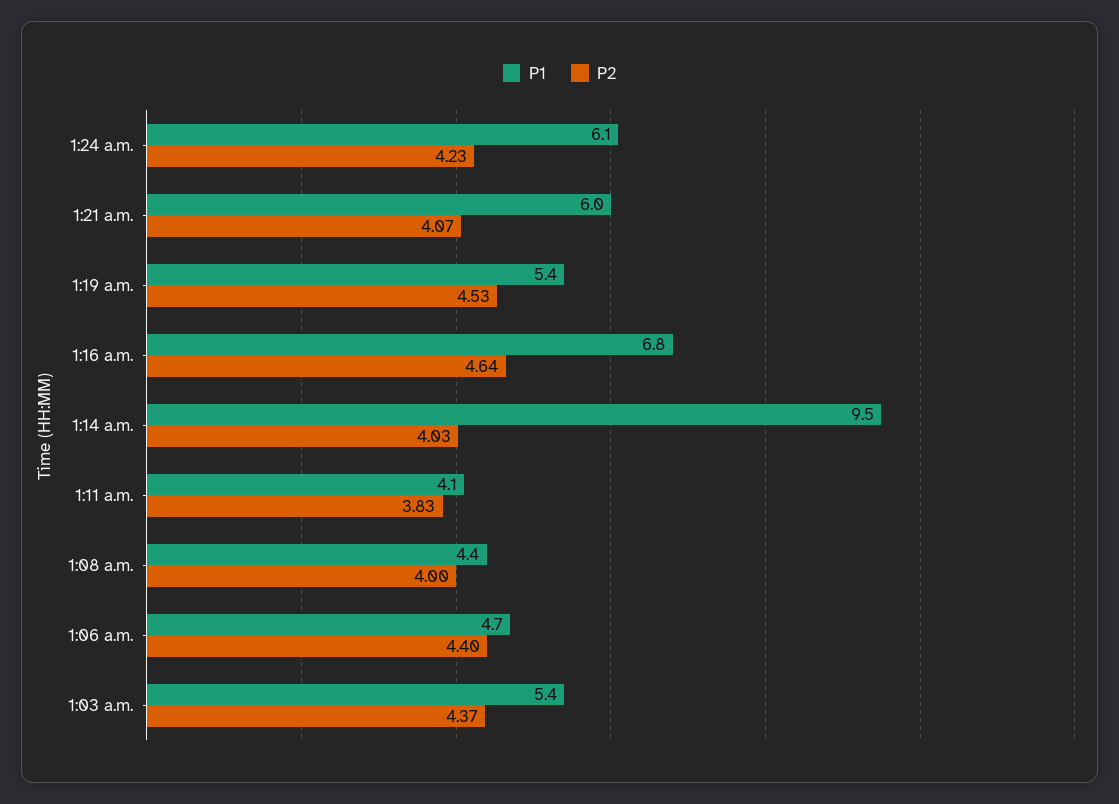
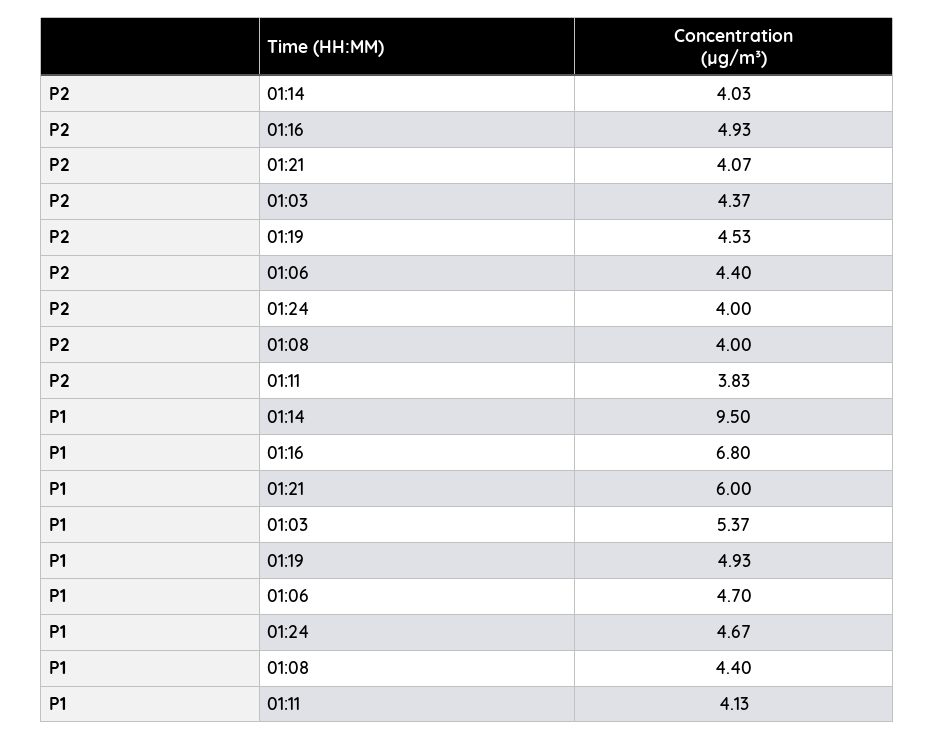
  {
    "P1": {
-     "1:24 a.m.": 6.1,
+     "1:24 a.m.": 4.67,
      "1:21 a.m.": 6,
-     "1:19 a.m.": 5.4,
+     "1:19 a.m.": 4.93,
      "1:16 a.m.": 6.8,
      "1:14 a.m.": 9.5,
      "1:11 a.m.": 4.13,
      "1:08 a.m.": 4.4,
      "1:06 a.m.": 4.7,
      "1:03 a.m.": 5.37
    },
    "P2": {
-     "1:24 a.m.": 4.23,
+     "1:24 a.m.": 4,
      "1:21 a.m.": 4.07,
      "1:19 a.m.": 4.53,
-     "1:16 a.m.": 4.64,
+     "1:16 a.m.": 4.93,
      "1:14 a.m.": 4.03,
      "1:11 a.m.": 3.83,
      "1:08 a.m.": 4,
      "1:06 a.m.": 4.4,
      "1:03 a.m.": 4.37
    }
  }

